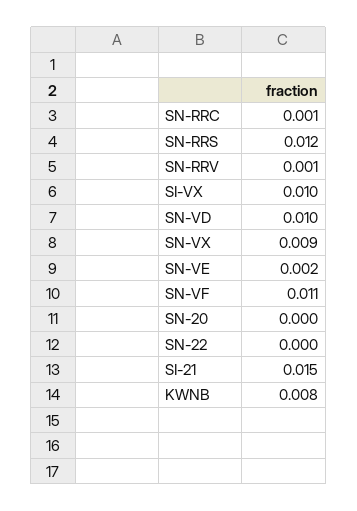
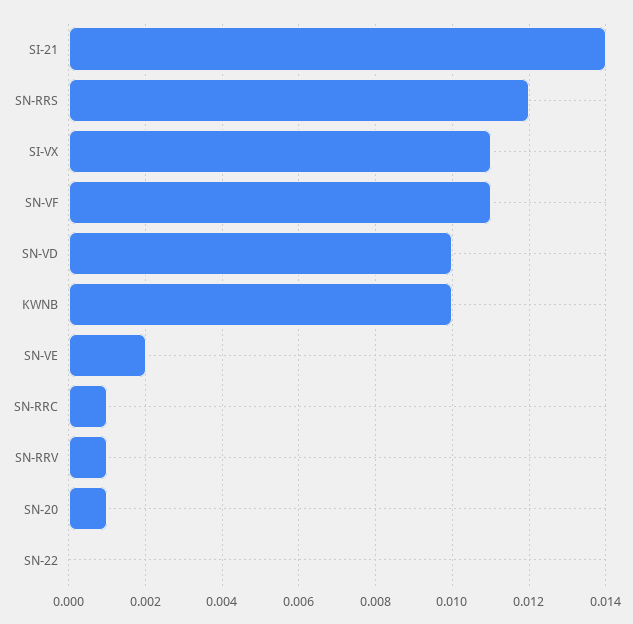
  {
    "SN-RRC": 0.001,
    "SN-RRS": 0.012,
    "SN-RRV": 0.001,
-   "SI-VX": 0.01,
+   "SI-VX": 0.011,
    "SN-VD": 0.01,
-   "SN-VX": 0.009,
    "SN-VE": 0.002,
    "SN-VF": 0.011,
-   "SN-20": 0,
+   "SN-20": 0.001,
    "SN-22": 0,
-   "SI-21": 0.015,
+   "SI-21": 0.014,
-   "KWNB": 0.008
+   "KWNB": 0.01
  }

